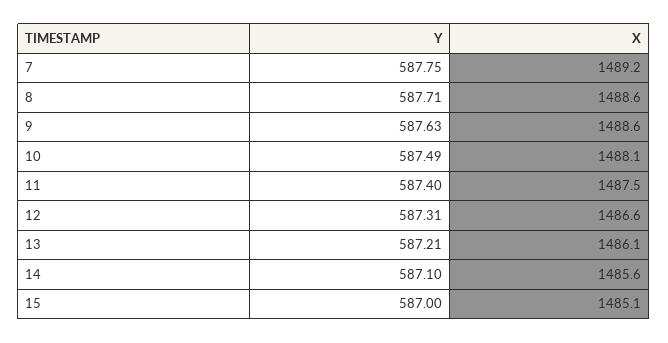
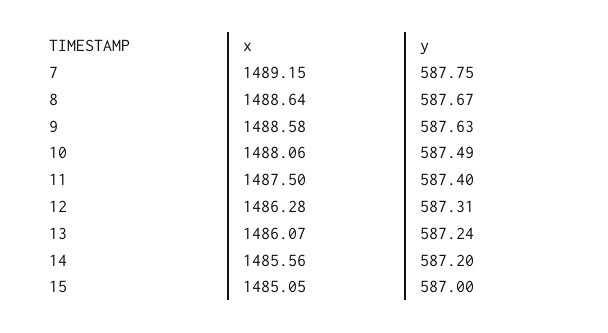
  {
    "Y": {
      "7": 587.75,
-     "8": 587.71,
+     "8": 587.67,
      "9": 587.63,
      "10": 587.49,
      "11": 587.4,
      "12": 587.31,
-     "13": 587.21,
+     "13": 587.24,
-     "14": 587.1,
+     "14": 587.2,
      "15": 587
    },
    "X": {
      "7": 1489.15,
      "8": 1488.64,
      "9": 1488.58,
      "10": 1488.06,
      "11": 1487.5,
-     "12": 1486.6,
+     "12": 1486.28,
      "13": 1486.07,
      "14": 1485.56,
      "15": 1485.05
    }
  }

